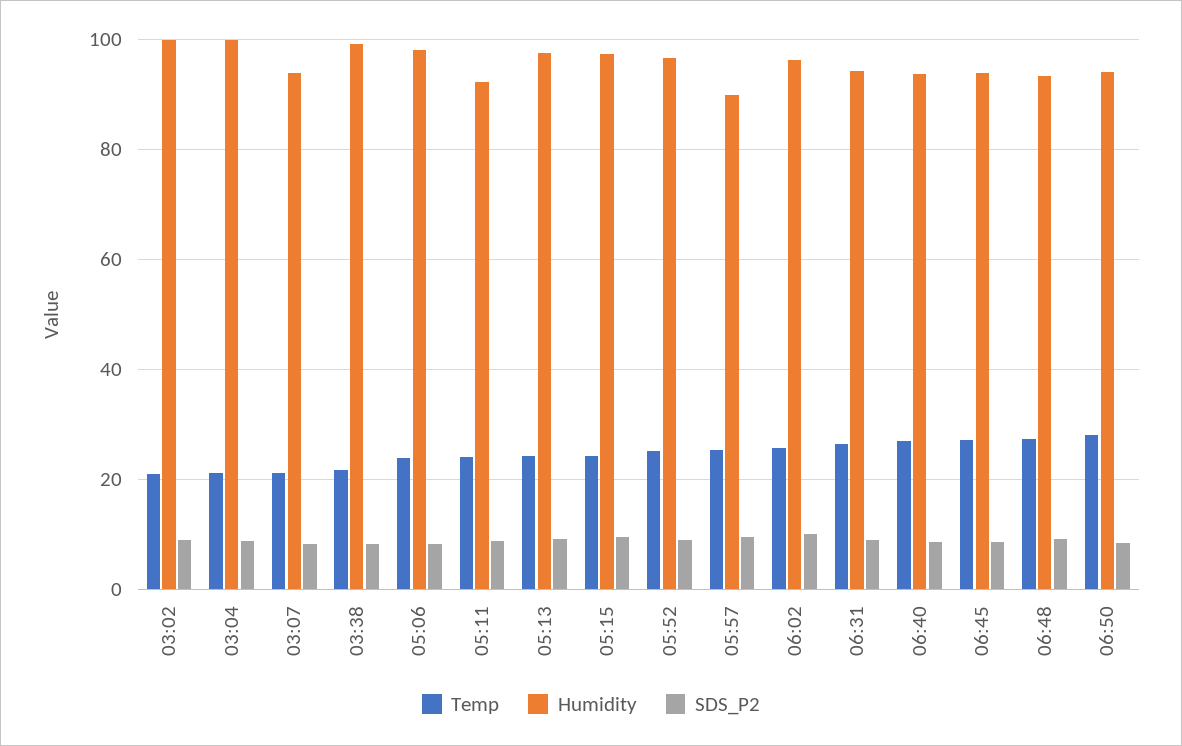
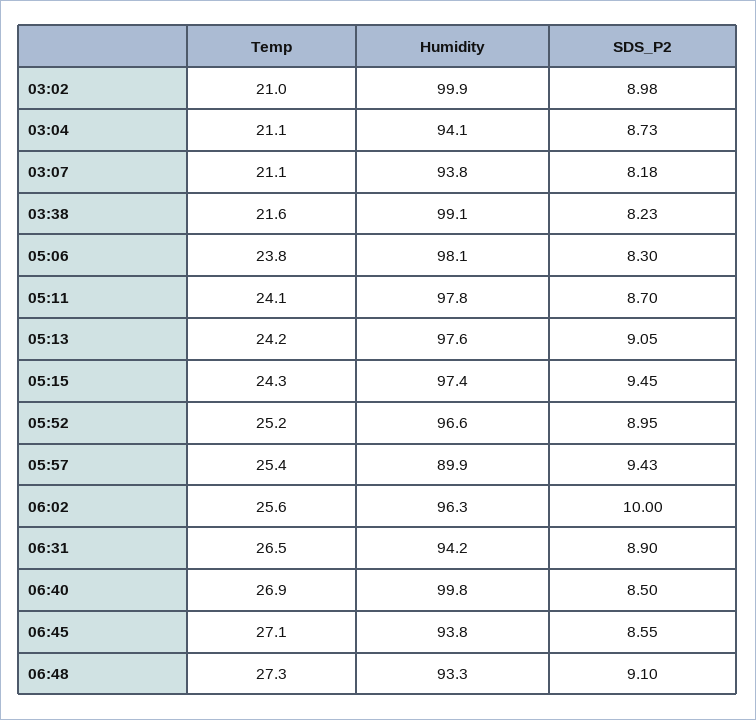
  {
    "Temp": {
      "03:02": 21,
      "03:04": 21.1,
      "03:07": 21.1,
      "03:38": 21.6,
      "05:06": 23.8,
      "05:11": 24.1,
      "05:13": 24.2,
      "05:15": 24.3,
      "05:52": 25.2,
      "05:57": 25.4,
      "06:02": 25.6,
      "06:31": 26.5,
      "06:40": 26.9,
      "06:45": 27.1,
-     "06:48": 27.3,
+     "06:48": 27.3
-     "06:50": 28
    },
    "Humidity": {
      "03:02": 99.9,
-     "03:04": 100,
+     "03:04": 94.1,
      "03:07": 93.8,
      "03:38": 99.1,
      "05:06": 98.1,
-     "05:11": 92,
+     "05:11": 97.8,
      "05:13": 97.6,
      "05:15": 97.4,
      "05:52": 96.6,
      "05:57": 89.9,
      "06:02": 96.3,
      "06:31": 94.2,
-     "06:40": 94,
+     "06:40": 99.8,
      "06:45": 93.8,
-     "06:48": 93.3,
+     "06:48": 93.3
-     "06:50": 94
    },
    "SDS_P2": {
      "03:02": 8.98,
      "03:04": 8.73,
      "03:07": 8.18,
      "03:38": 8.23,
      "05:06": 8.3,
      "05:11": 8.7,
      "05:13": 9.05,
      "05:15": 9.45,
      "05:52": 8.95,
      "05:57": 9.43,
      "06:02": 10,
      "06:31": 8.9,
      "06:40": 8.5,
      "06:45": 8.55,
-     "06:48": 9.1,
+     "06:48": 9.1
-     "06:50": 8
    }
  }

